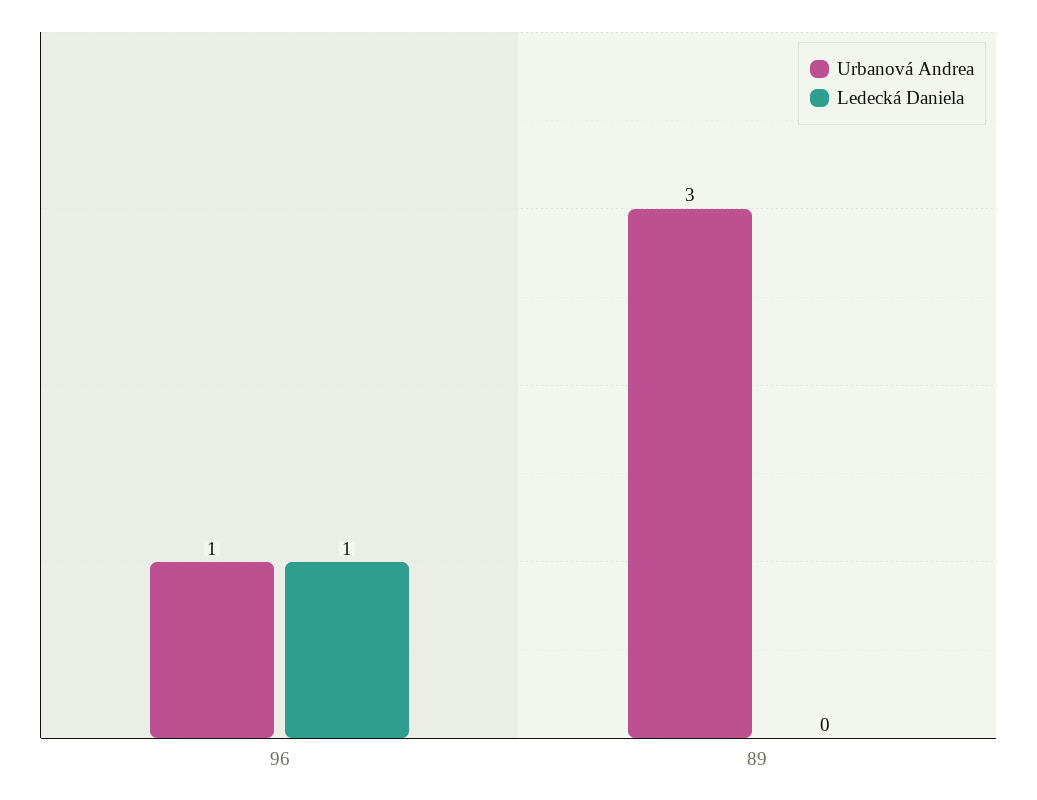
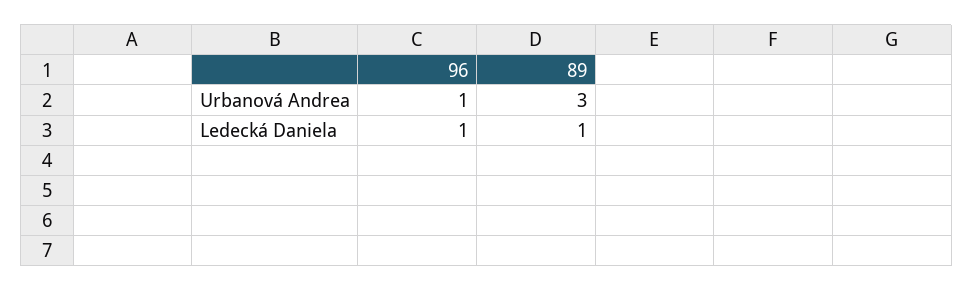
  {
    "Urbanová Andrea": {
      "96": 1,
      "89": 3
    },
    "Ledecká Daniela": {
      "96": 1,
-     "89": 0
+     "89": 1
    }
  }

